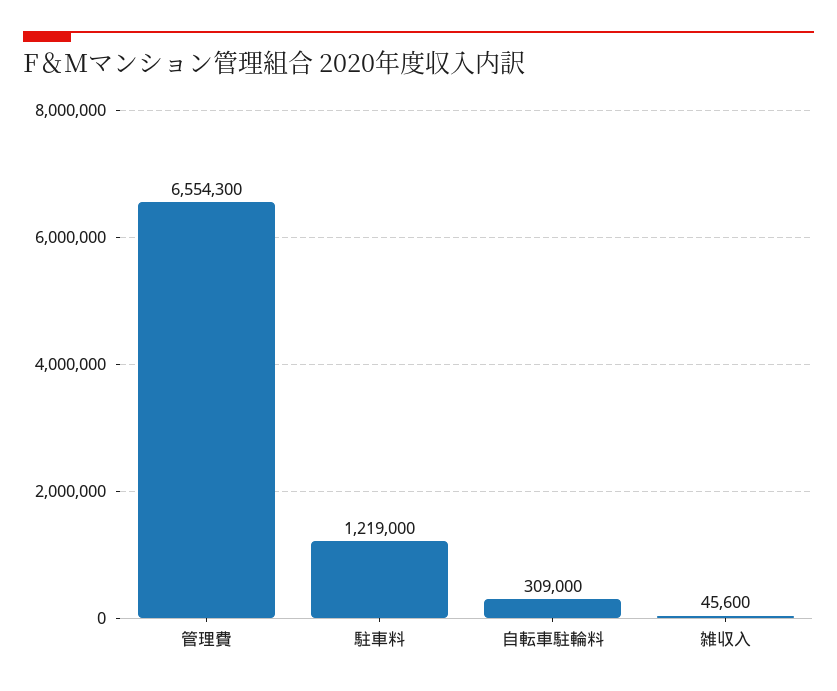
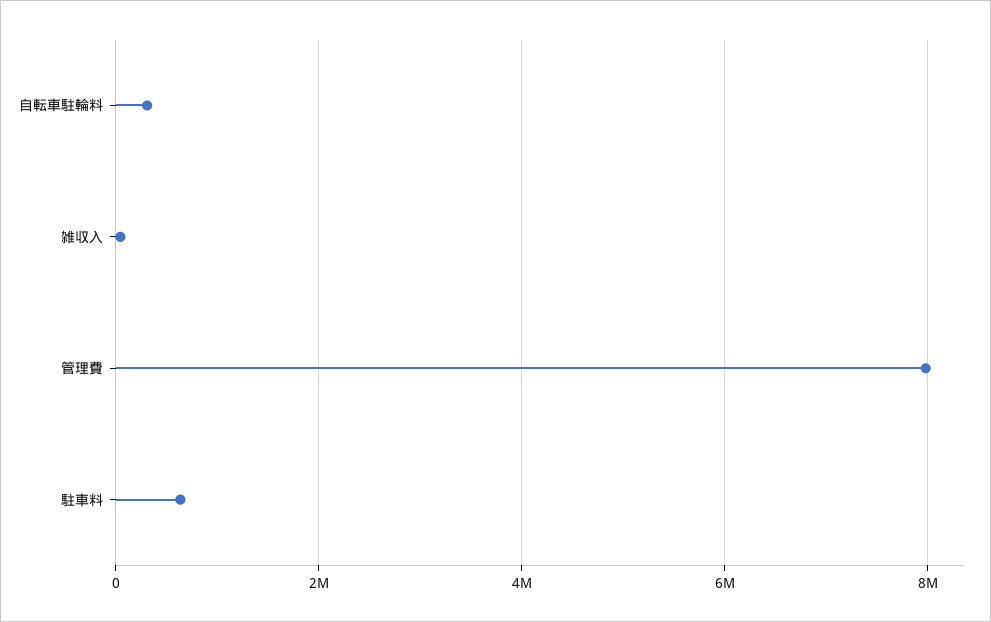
  {
-   "管理費": 6554300,
+   "管理費": 8000000,
-   "駐車料": 1219000,
+   "駐車料": 600000,
    "自転車駐輪料": 309000,
    "雑収入": 45600
  }

